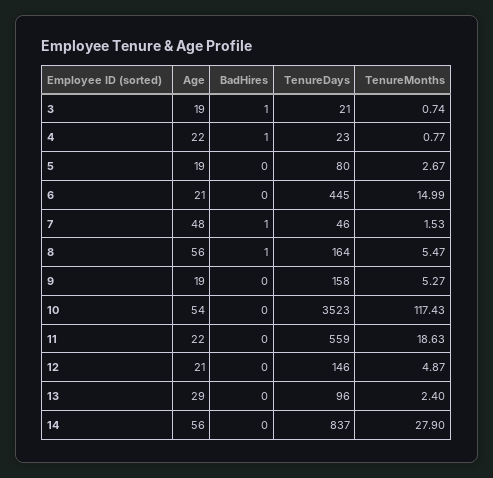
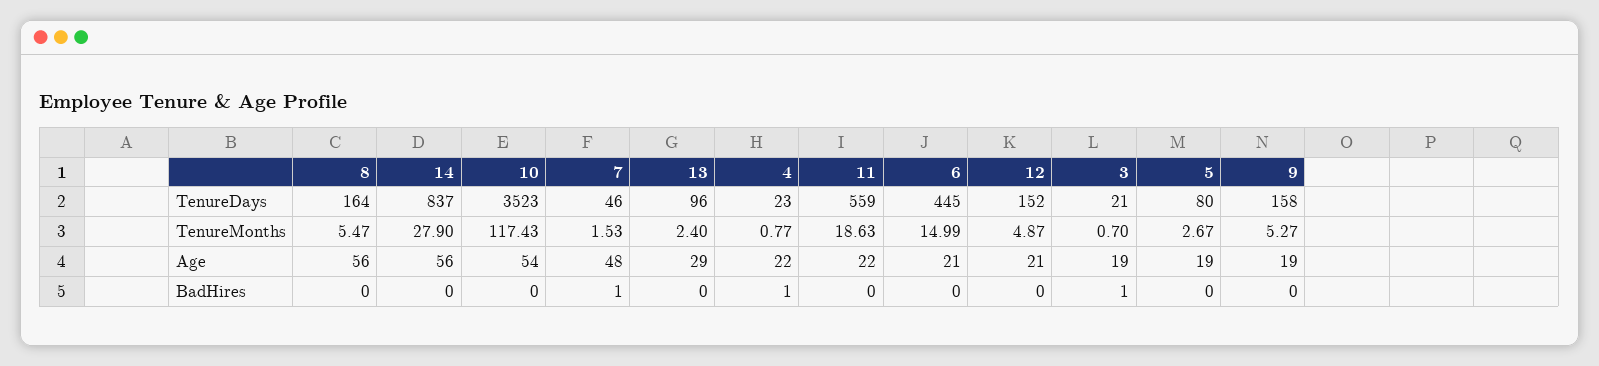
  {
    "Age": {
      "3": 19,
      "4": 22,
      "5": 19,
      "6": 21,
      "7": 48,
      "8": 56,
      "9": 19,
      "10": 54,
      "11": 22,
      "12": 21,
      "13": 29,
      "14": 56
    },
    "BadHires": {
      "3": 1,
      "4": 1,
      "5": 0,
      "6": 0,
      "7": 1,
-     "8": 1,
+     "8": 0,
      "9": 0,
      "10": 0,
      "11": 0,
      "12": 0,
      "13": 0,
      "14": 0
    },
    "TenureDays": {
      "3": 21,
      "4": 23,
      "5": 80,
      "6": 445,
      "7": 46,
      "8": 164,
      "9": 158,
      "10": 3523,
      "11": 559,
-     "12": 146,
+     "12": 152,
      "13": 96,
      "14": 837
    },
    "TenureMonths": {
-     "3": 0.74,
+     "3": 0.7,
      "4": 0.77,
      "5": 2.67,
      "6": 14.99,
      "7": 1.53,
      "8": 5.47,
      "9": 5.27,
      "10": 117.43,
      "11": 18.63,
      "12": 4.87,
      "13": 2.4,
      "14": 27.9
    }
  }

